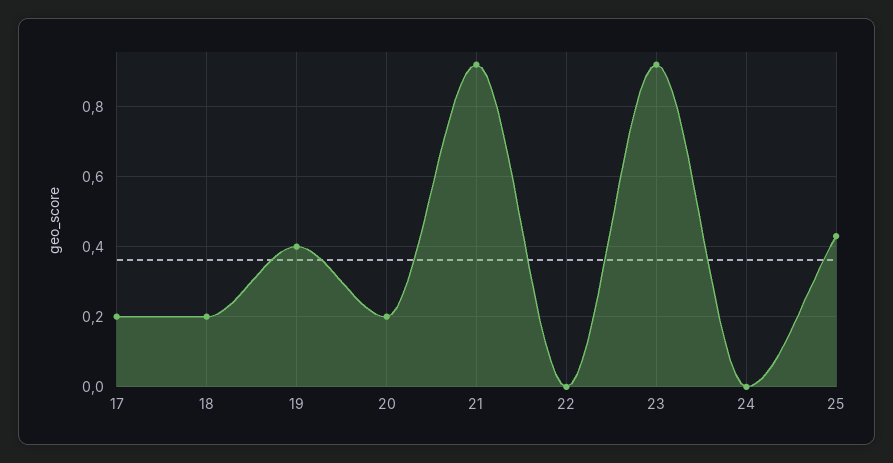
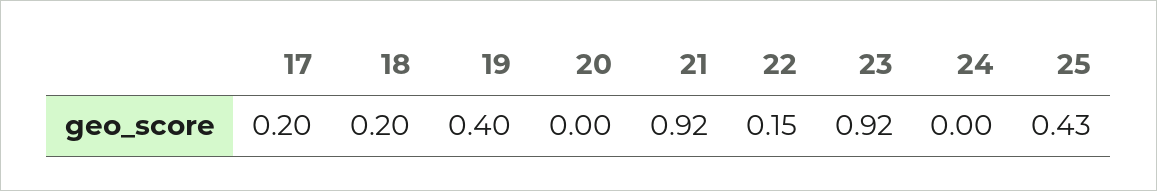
  {
    "17": 0.2,
    "18": 0.2,
    "19": 0.4,
-   "20": 0.2,
+   "20": 0,
    "21": 0.92,
-   "22": 0,
+   "22": 0.15,
    "23": 0.92,
    "24": 0,
    "25": 0.43
  }

